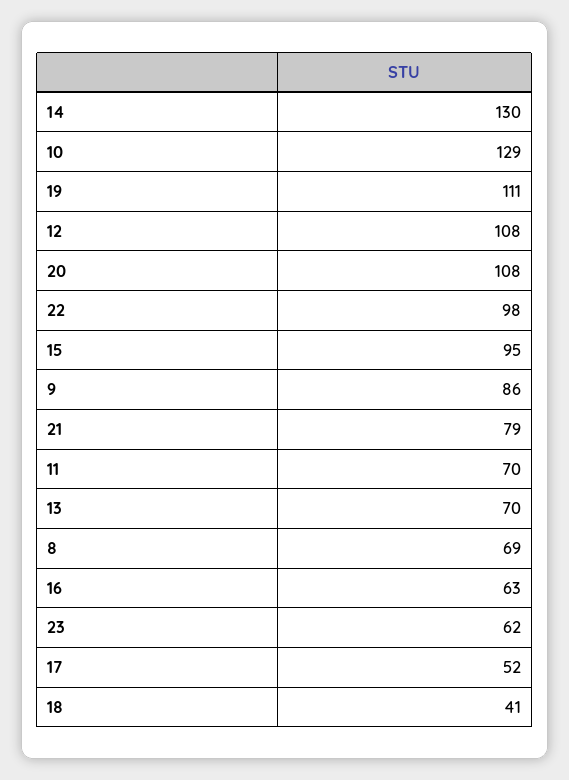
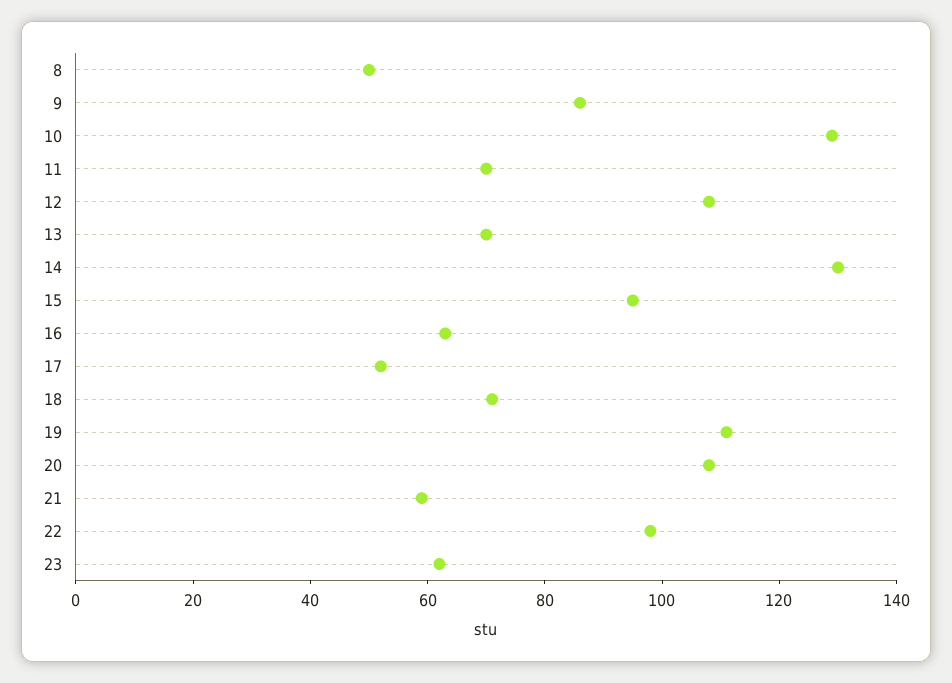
  {
    "14": 130,
    "10": 129,
    "19": 111,
    "12": 108,
    "20": 108,
    "22": 98,
    "15": 95,
    "9": 86,
-   "21": 79,
+   "21": 60,
    "11": 70,
    "13": 70,
-   "8": 69,
+   "8": 50,
    "16": 63,
    "23": 62,
    "17": 52,
-   "18": 41
+   "18": 70
  }

